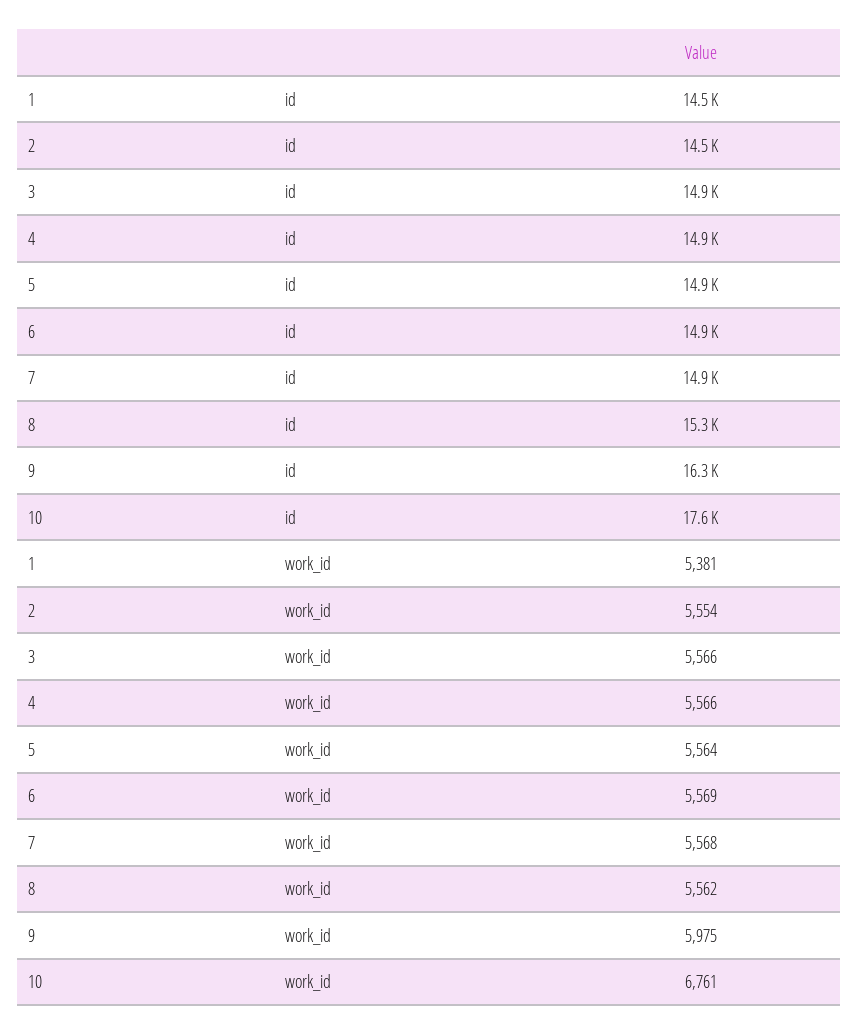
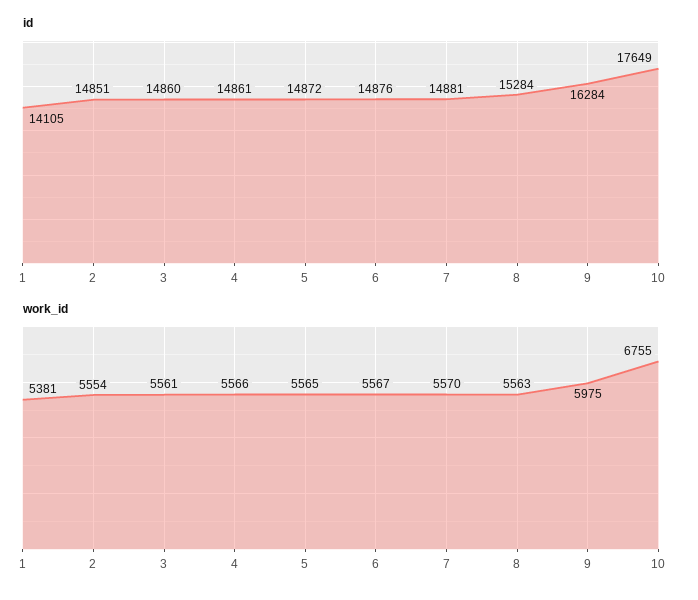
  {
    "id": {
-     "1": 14500,
+     "1": 14105,
-     "2": 14500,
+     "2": 14851,
      "3": 14860,
      "4": 14861,
      "5": 14872,
      "6": 14876,
      "7": 14881,
      "8": 15284,
      "9": 16284,
      "10": 17649
    },
    "work_id": {
      "1": 5381,
      "2": 5554,
-     "3": 5566,
+     "3": 5561,
      "4": 5566,
-     "5": 5564,
+     "5": 5565,
-     "6": 5569,
+     "6": 5567,
-     "7": 5568,
+     "7": 5570,
-     "8": 5562,
+     "8": 5563,
      "9": 5975,
-     "10": 6761
+     "10": 6755
    }
  }

